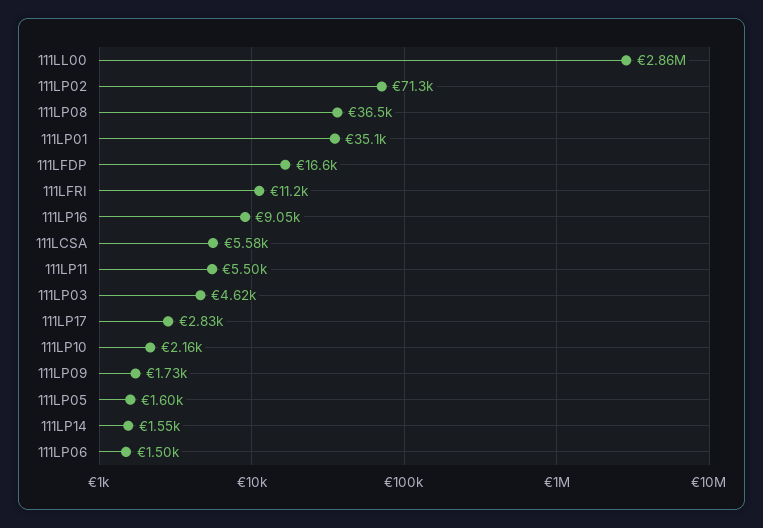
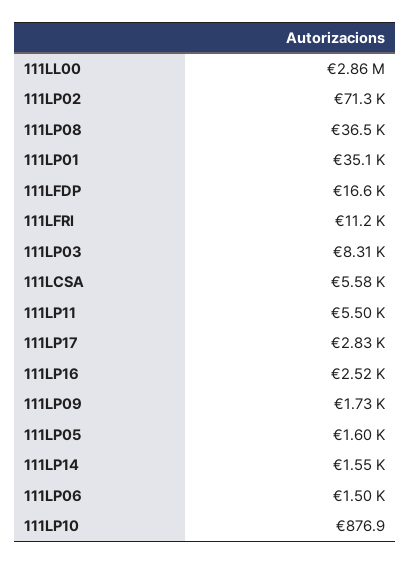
  {
    "111LL00": 2860000,
    "111LP02": 71300,
    "111LP08": 36500,
    "111LP01": 35100,
    "111LFDP": 16600,
    "111LFRI": 11200,
-   "111LP16": 9050,
+   "111LP16": 2520,
    "111LCSA": 5580,
    "111LP11": 5500,
-   "111LP03": 4620,
+   "111LP03": 8310,
    "111LP17": 2830,
-   "111LP10": 2160,
+   "111LP10": 876.9,
    "111LP09": 1730,
    "111LP05": 1600,
    "111LP14": 1550,
    "111LP06": 1500
  }

